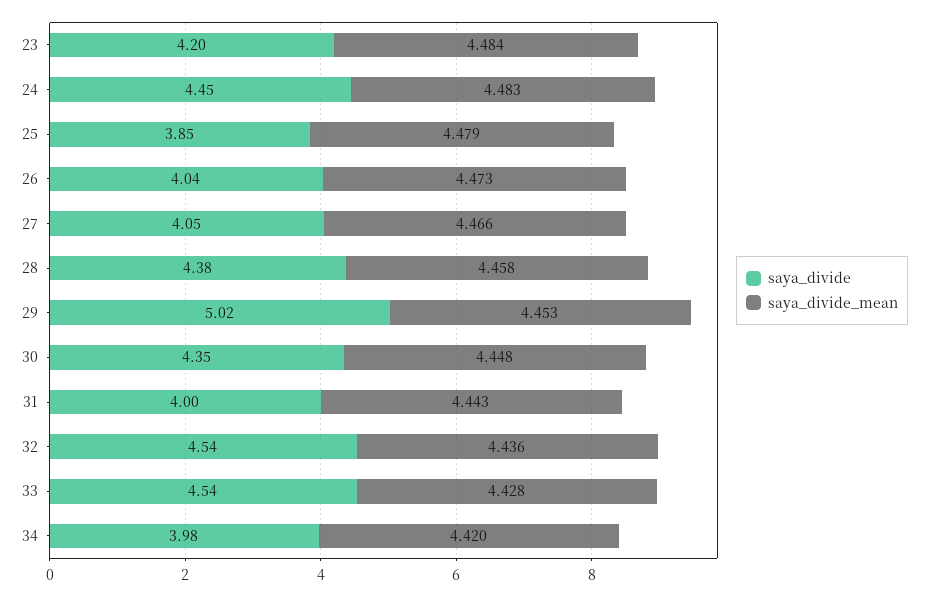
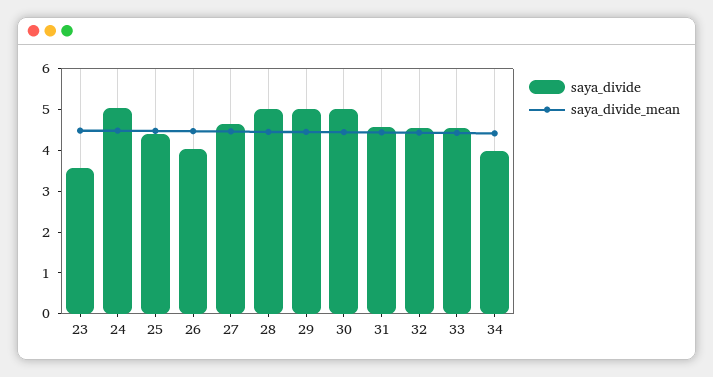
  {
    "saya_divide": {
-     "23": 4.2,
+     "23": 3.6,
-     "24": 4.45,
+     "24": 5,
-     "25": 3.85,
+     "25": 4.4,
      "26": 4.04,
-     "27": 4.05,
+     "27": 4.6,
-     "28": 4.38,
+     "28": 5,
      "29": 5.02,
-     "30": 4.35,
+     "30": 5,
-     "31": 4,
+     "31": 4.6,
      "32": 4.54,
      "33": 4.54,
      "34": 3.98
    },
    "saya_divide_mean": {
      "23": 4.484,
      "24": 4.483,
      "25": 4.479,
      "26": 4.473,
      "27": 4.466,
      "28": 4.458,
      "29": 4.453,
      "30": 4.448,
      "31": 4.443,
      "32": 4.436,
      "33": 4.428,
      "34": 4.42
    }
  }

